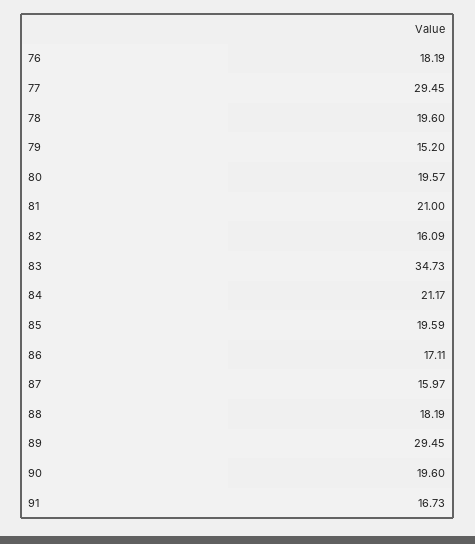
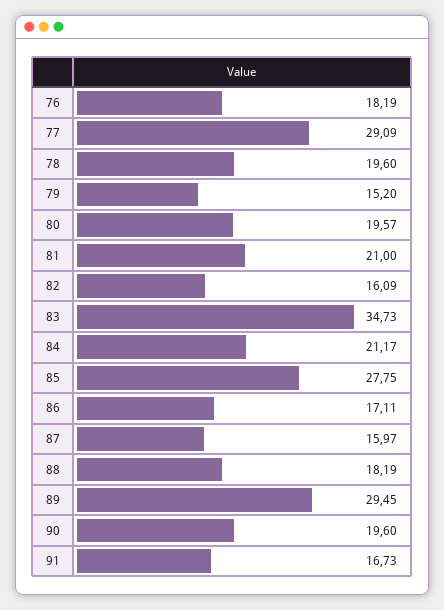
  {
    "76": 18.19,
-   "77": 29.45,
+   "77": 29.09,
    "78": 19.6,
    "79": 15.2,
    "80": 19.57,
    "81": 21,
    "82": 16.09,
    "83": 34.73,
    "84": 21.17,
-   "85": 19.59,
+   "85": 27.75,
    "86": 17.11,
    "87": 15.97,
    "88": 18.19,
    "89": 29.45,
    "90": 19.6,
    "91": 16.73
  }

